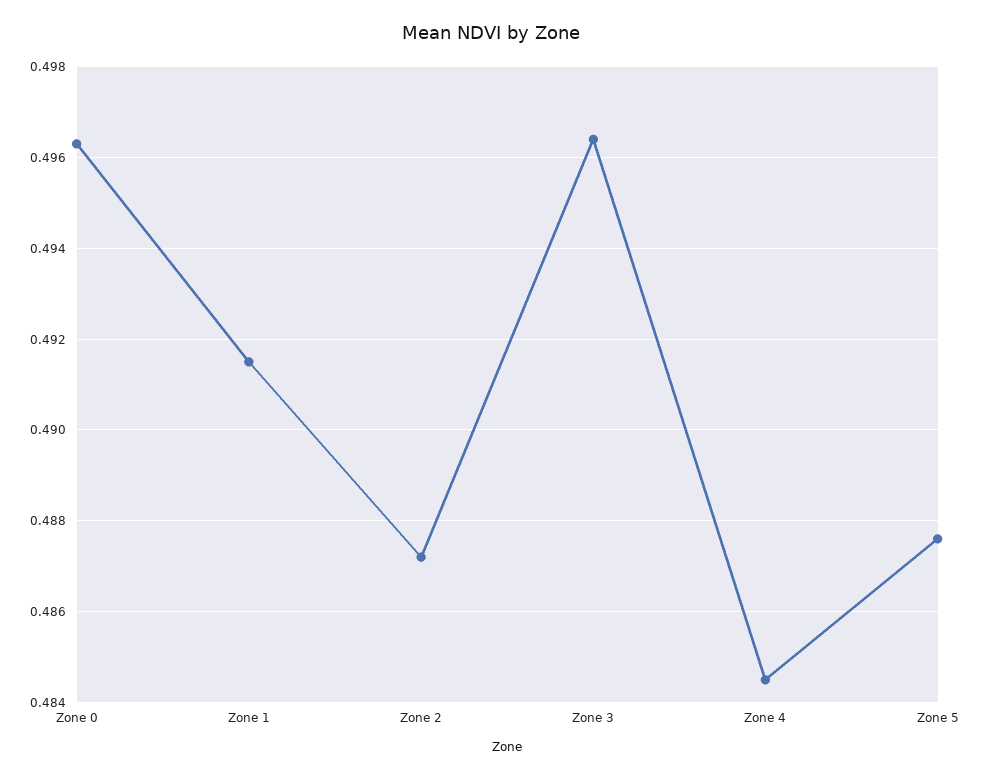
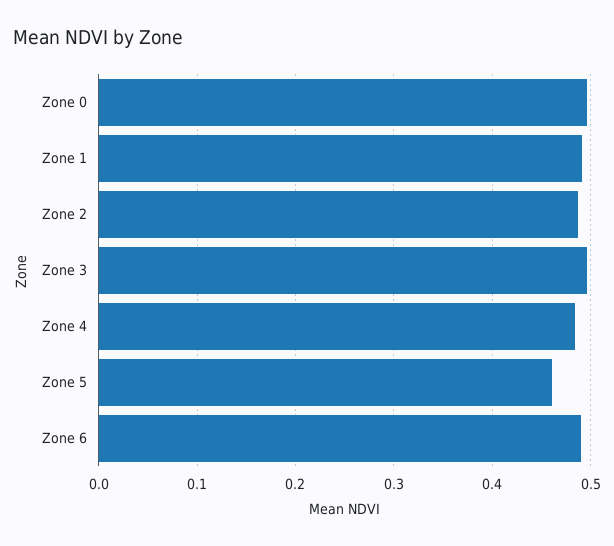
  {
    "Zone 0": 0.4965,
    "Zone 1": 0.4915,
    "Zone 2": 0.487,
    "Zone 3": 0.4965,
    "Zone 4": 0.4845,
-   "Zone 5": 0.4875
+   "Zone 5": 0.46,
+   "Zone 6": 0.49
  }

